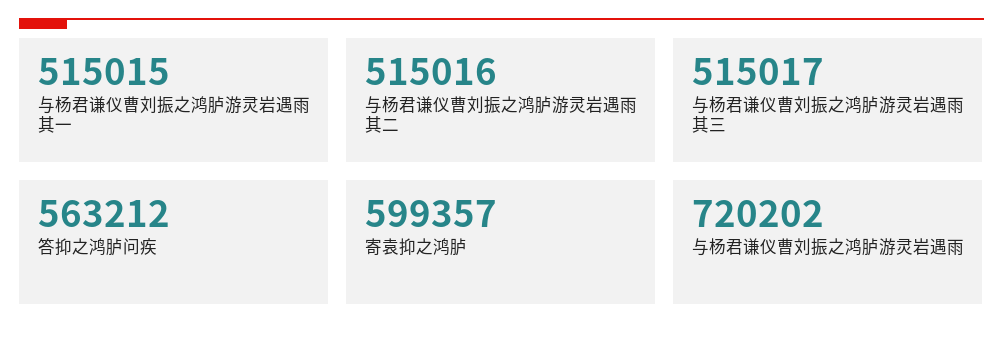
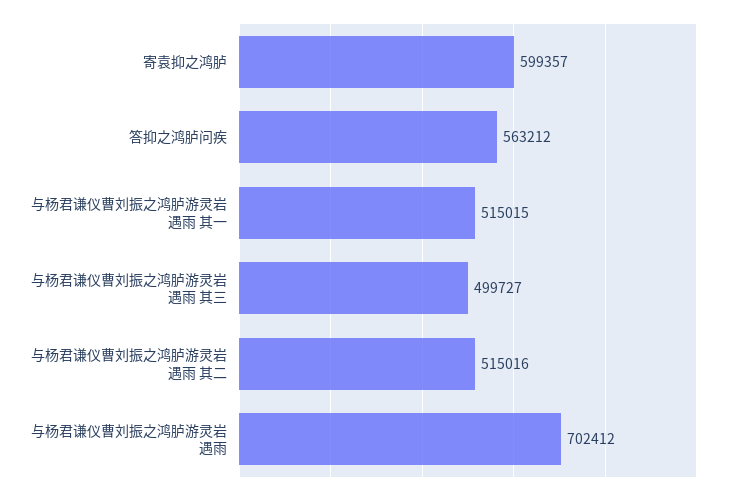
  {
    "与杨君谦仪曹刘振之鸿胪游灵岩遇雨 其一": 515015,
    "与杨君谦仪曹刘振之鸿胪游灵岩遇雨 其二": 515016,
-   "与杨君谦仪曹刘振之鸿胪游灵岩遇雨 其三": 515017,
+   "与杨君谦仪曹刘振之鸿胪游灵岩遇雨 其三": 499727,
    "答抑之鸿胪问疾": 563212,
    "寄袁抑之鸿胪": 599357,
-   "与杨君谦仪曹刘振之鸿胪游灵岩遇雨": 720202
+   "与杨君谦仪曹刘振之鸿胪游灵岩遇雨": 702412
  }

